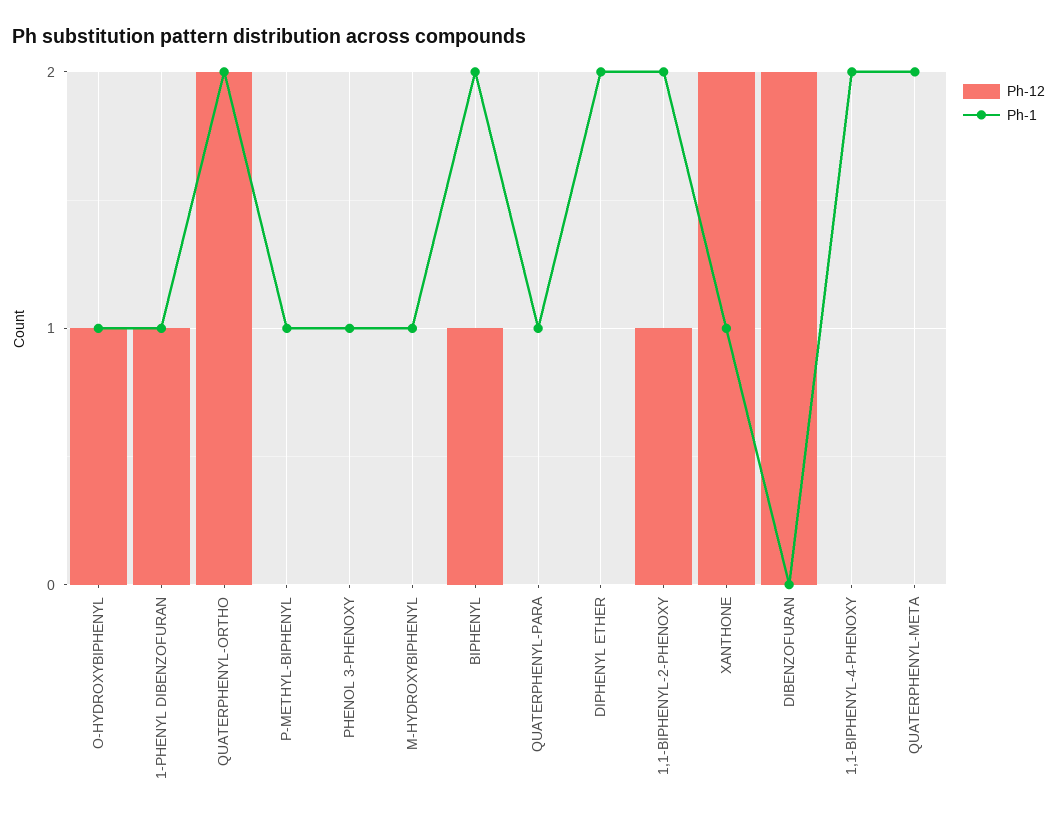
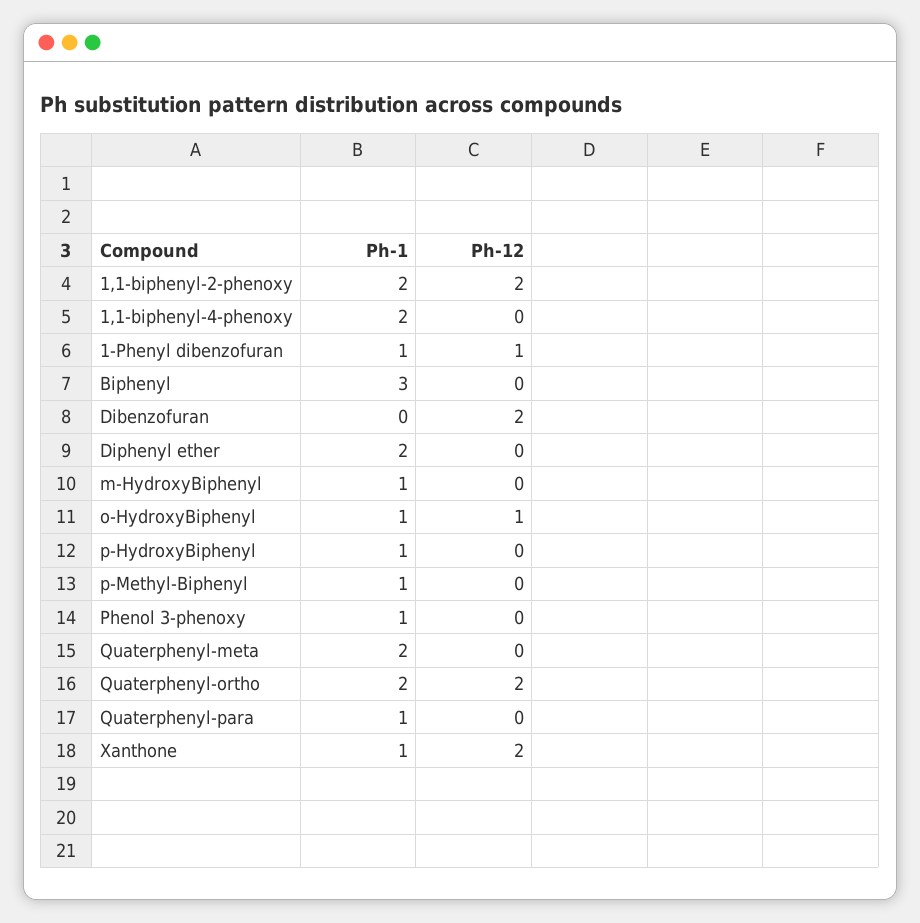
  {
    "Ph-12": {
      "O-HYDROXYBIPHENYL": 1,
      "1-PHENYL DIBENZOFURAN": 1,
      "QUATERPHENYL-ORTHO": 2,
      "P-METHYL-BIPHENYL": 0,
      "PHENOL 3-PHENOXY": 0,
      "M-HYDROXYBIPHENYL": 0,
-     "BIPHENYL": 1,
+     "BIPHENYL": 0,
      "QUATERPHENYL-PARA": 0,
      "DIPHENYL ETHER": 0,
-     "1,1-BIPHENYL-2-PHENOXY": 1,
+     "1,1-BIPHENYL-2-PHENOXY": 2,
      "XANTHONE": 2,
      "DIBENZOFURAN": 2,
      "1,1-BIPHENYL-4-PHENOXY": 0,
-     "QUATERPHENYL-META": 0
+     "QUATERPHENYL-META": 0,
+     "p-HydroxyBiphenyl": 0
    },
    "Ph-1": {
      "O-HYDROXYBIPHENYL": 1,
      "1-PHENYL DIBENZOFURAN": 1,
      "QUATERPHENYL-ORTHO": 2,
      "P-METHYL-BIPHENYL": 1,
      "PHENOL 3-PHENOXY": 1,
      "M-HYDROXYBIPHENYL": 1,
-     "BIPHENYL": 2,
+     "BIPHENYL": 3,
      "QUATERPHENYL-PARA": 1,
      "DIPHENYL ETHER": 2,
      "1,1-BIPHENYL-2-PHENOXY": 2,
      "XANTHONE": 1,
      "DIBENZOFURAN": 0,
      "1,1-BIPHENYL-4-PHENOXY": 2,
-     "QUATERPHENYL-META": 2
+     "QUATERPHENYL-META": 2,
+     "p-HydroxyBiphenyl": 1
    }
  }

